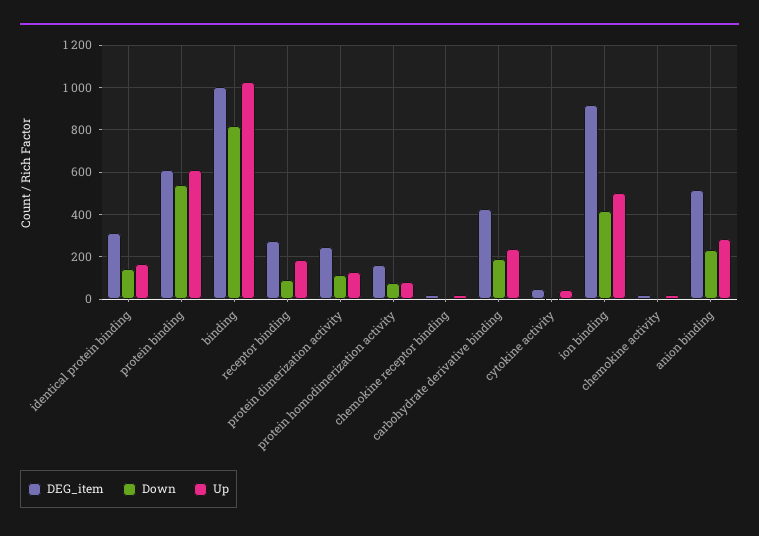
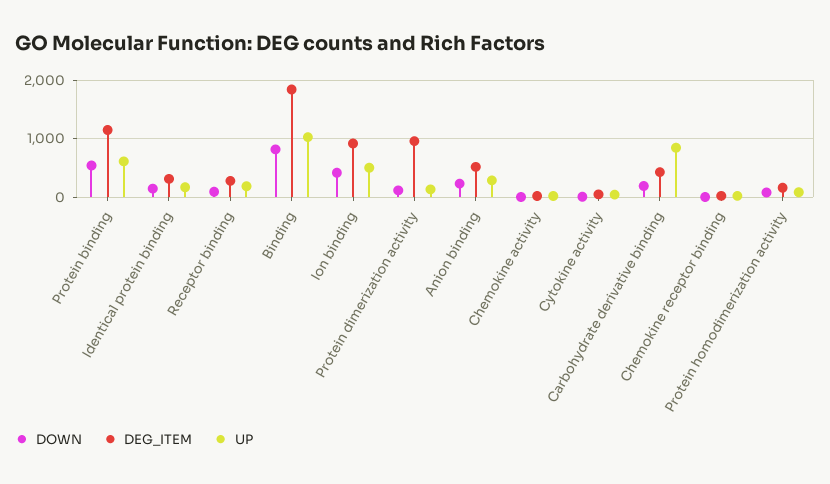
  {
    "DEG_item": {
      "identical protein binding": 300,
-     "protein binding": 600,
+     "protein binding": 1200,
-     "binding": 1000,
+     "binding": 1800,
      "receptor binding": 300,
-     "protein dimerization activity": 250,
+     "protein dimerization activity": 1000,
      "protein homodimerization activity": 150,
      "chemokine receptor binding": 0,
      "carbohydrate derivative binding": 450,
      "cytokine activity": 50,
      "ion binding": 900,
      "chemokine activity": 0,
      "anion binding": 500
    },
    "Down": {
      "identical protein binding": 150,
      "protein binding": 550,
      "binding": 800,
      "receptor binding": 100,
      "protein dimerization activity": 100,
      "protein homodimerization activity": 100,
      "chemokine receptor binding": 0,
      "carbohydrate derivative binding": 200,
      "cytokine activity": 0,
      "ion binding": 400,
      "chemokine activity": 0,
      "anion binding": 250
    },
    "Up": {
      "identical protein binding": 150,
      "protein binding": 600,
      "binding": 1050,
      "receptor binding": 200,
      "protein dimerization activity": 150,
      "protein homodimerization activity": 100,
      "chemokine receptor binding": 0,
-     "carbohydrate derivative binding": 250,
+     "carbohydrate derivative binding": 800,
      "cytokine activity": 50,
      "ion binding": 500,
      "chemokine activity": 0,
      "anion binding": 300
    }
  }

